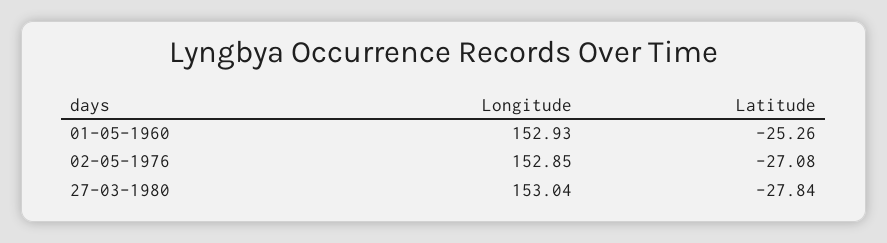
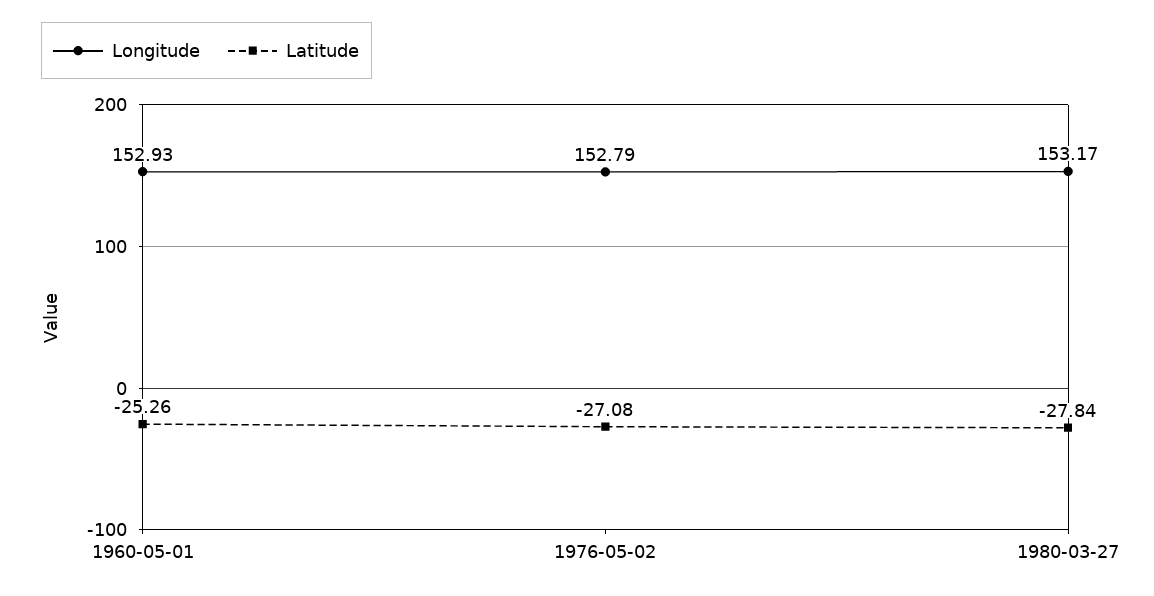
  {
    "Longitude": {
      "01-05-1960": 152.93,
-     "02-05-1976": 152.85,
+     "02-05-1976": 152.79,
-     "27-03-1980": 153.04
+     "27-03-1980": 153.17
    },
    "Latitude": {
      "01-05-1960": -25.26,
      "02-05-1976": -27.08,
      "27-03-1980": -27.84
    }
  }

